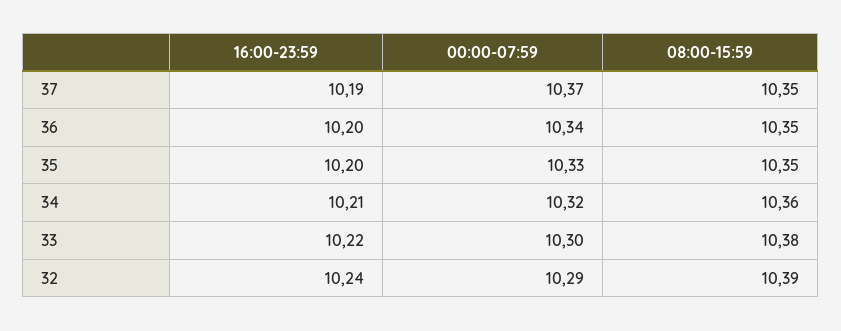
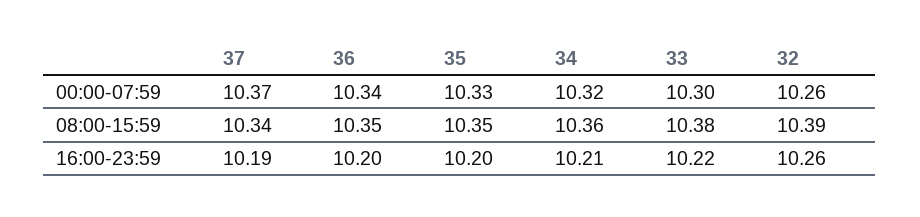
  {
    "16:00-23:59": {
      "37": 10.19,
      "36": 10.2,
      "35": 10.2,
      "34": 10.21,
      "33": 10.22,
-     "32": 10.24
+     "32": 10.26
    },
    "00:00-07:59": {
      "37": 10.37,
      "36": 10.34,
      "35": 10.33,
      "34": 10.32,
      "33": 10.3,
-     "32": 10.29
+     "32": 10.26
    },
    "08:00-15:59": {
-     "37": 10.35,
+     "37": 10.34,
      "36": 10.35,
      "35": 10.35,
      "34": 10.36,
      "33": 10.38,
      "32": 10.39
    }
  }

